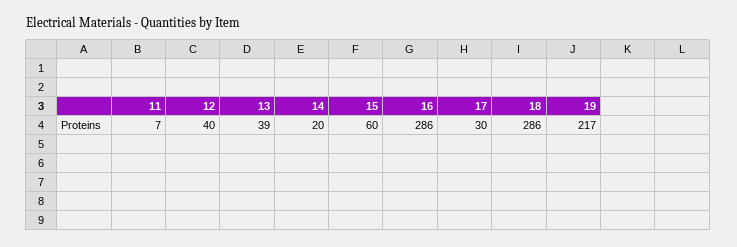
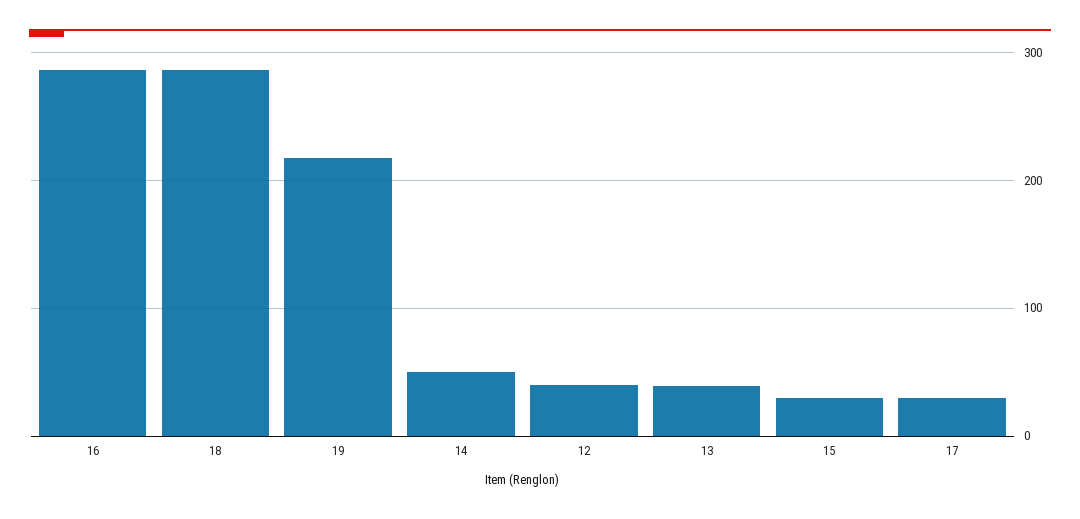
  {
-   "11": 7,
    "12": 40,
    "13": 39,
-   "14": 20,
+   "14": 50,
-   "15": 60,
+   "15": 30,
    "16": 286,
    "17": 30,
    "18": 286,
    "19": 217
  }

